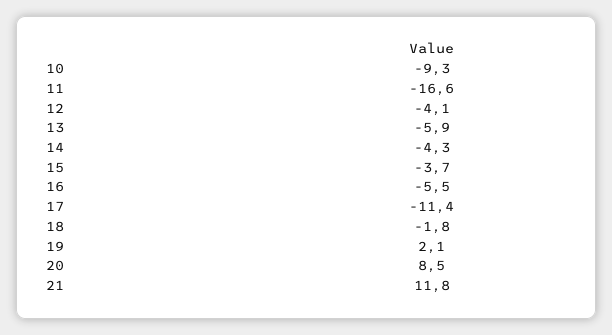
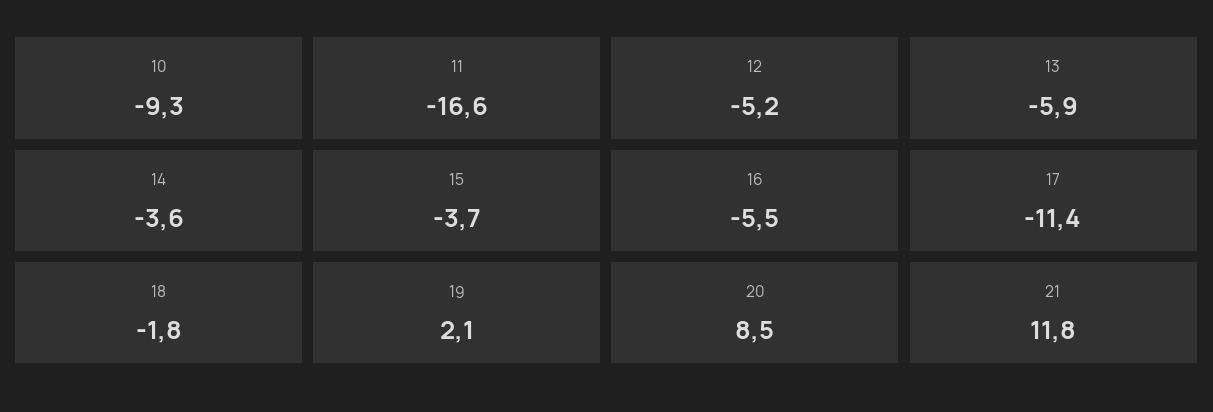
  {
    "10": -9.3,
    "11": -16.6,
-   "12": -4.1,
+   "12": -5.2,
    "13": -5.9,
-   "14": -4.3,
+   "14": -3.6,
    "15": -3.7,
    "16": -5.5,
    "17": -11.4,
    "18": -1.8,
    "19": 2.1,
    "20": 8.5,
    "21": 11.8
  }

